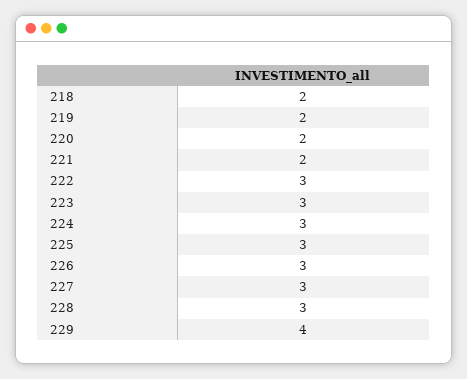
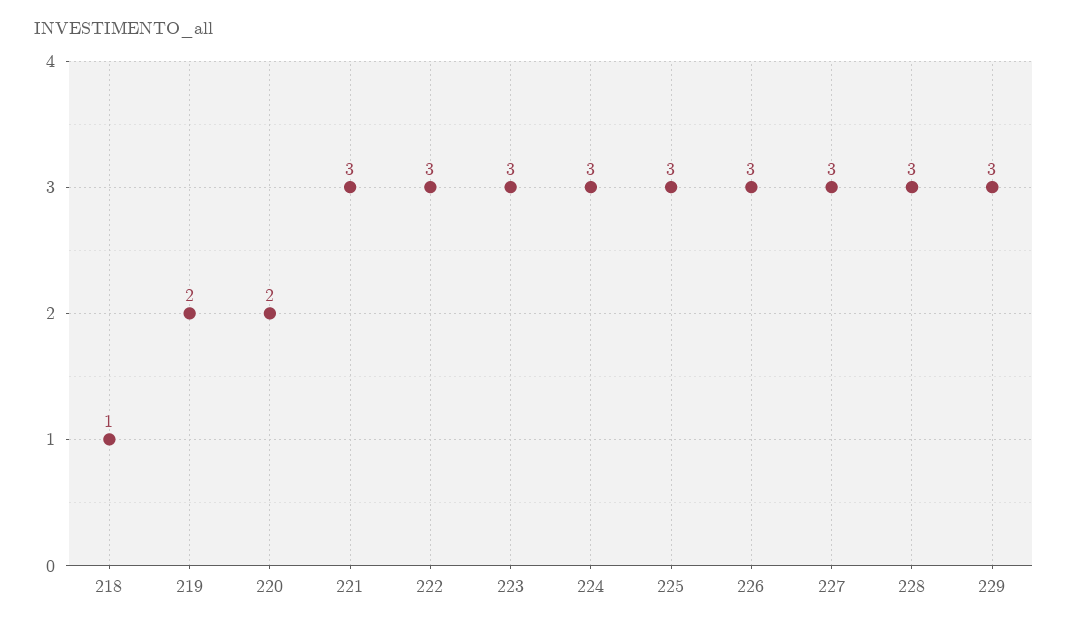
  {
-   "218": 2,
+   "218": 1,
    "219": 2,
    "220": 2,
-   "221": 2,
+   "221": 3,
    "222": 3,
    "223": 3,
    "224": 3,
    "225": 3,
    "226": 3,
    "227": 3,
    "228": 3,
-   "229": 4
+   "229": 3
  }

